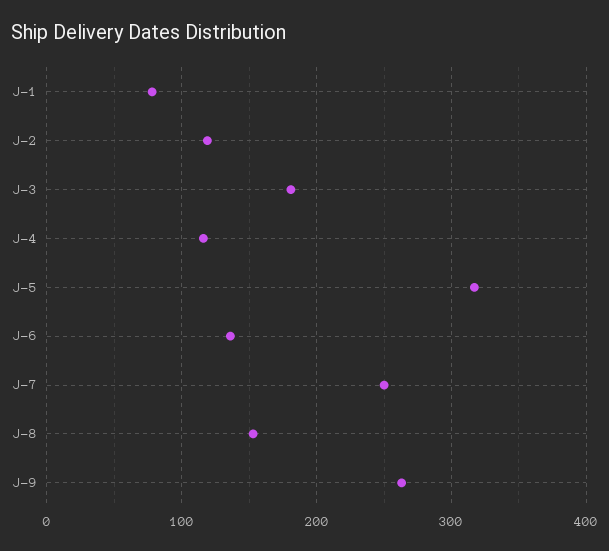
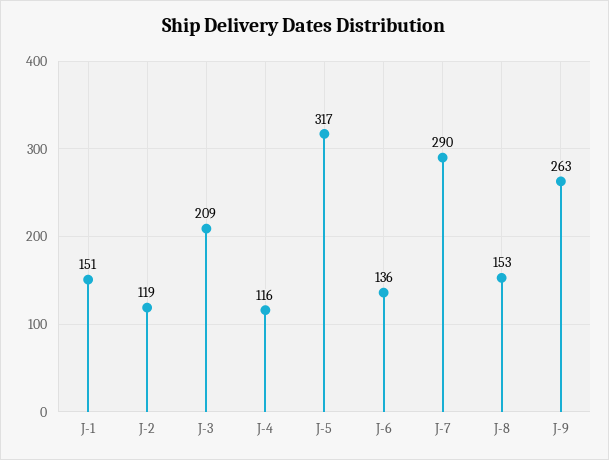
  {
-   "J-1": 80,
+   "J-1": 151,
    "J-2": 119,
-   "J-3": 180,
+   "J-3": 209,
    "J-4": 116,
    "J-5": 317,
    "J-6": 136,
-   "J-7": 250,
+   "J-7": 290,
    "J-8": 153,
    "J-9": 263
  }

